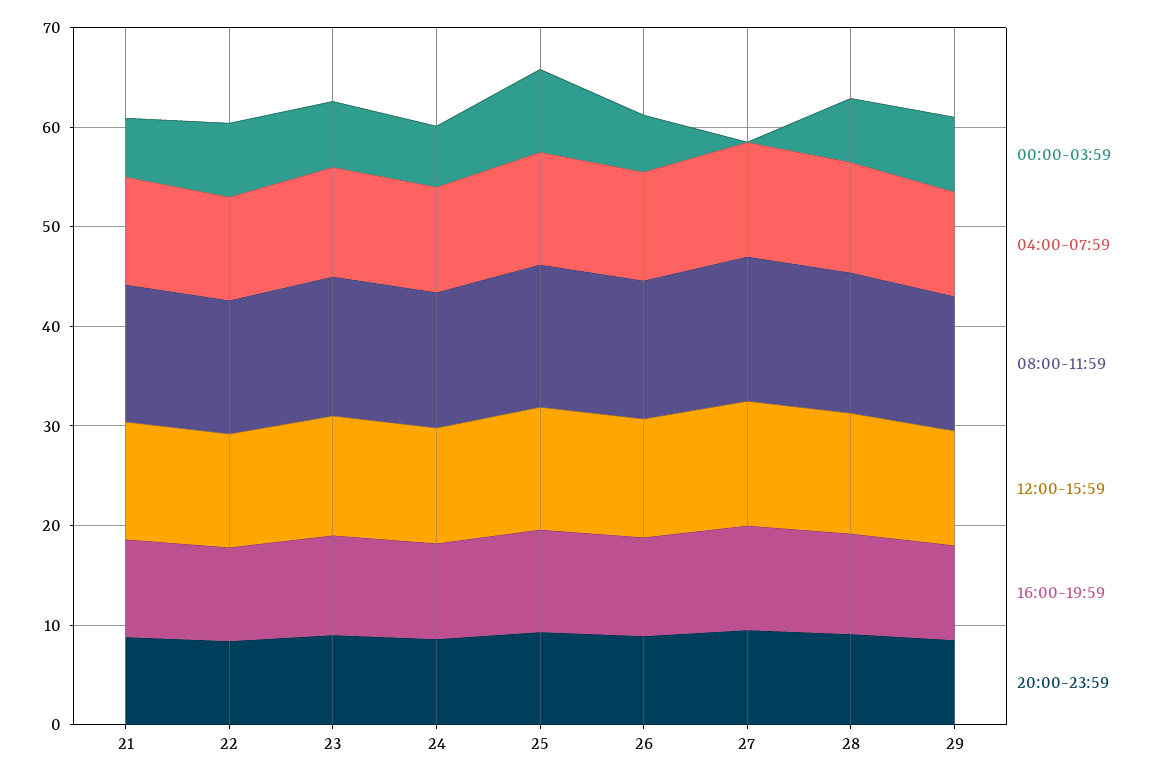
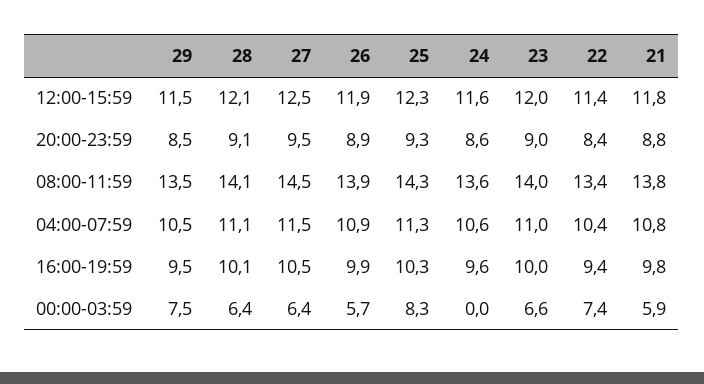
  {
    "00:00-03:59": {
      "21": 5.9,
      "22": 7.4,
      "23": 6.6,
-     "24": 6,
+     "24": 0,
      "25": 8.3,
      "26": 5.7,
-     "27": 0,
+     "27": 6.4,
      "28": 6.4,
      "29": 7.5
    },
    "04:00-07:59": {
      "21": 10.8,
      "22": 10.4,
      "23": 11,
      "24": 10.6,
      "25": 11.3,
      "26": 10.9,
      "27": 11.5,
      "28": 11.1,
      "29": 10.5
    },
    "08:00-11:59": {
      "21": 13.8,
      "22": 13.4,
      "23": 14,
      "24": 13.6,
      "25": 14.3,
      "26": 13.9,
      "27": 14.5,
      "28": 14.1,
      "29": 13.5
    },
    "12:00-15:59": {
      "21": 11.8,
      "22": 11.4,
      "23": 12,
      "24": 11.6,
      "25": 12.3,
      "26": 11.9,
      "27": 12.5,
      "28": 12.1,
      "29": 11.5
    },
    "16:00-19:59": {
      "21": 9.8,
      "22": 9.4,
      "23": 10,
      "24": 9.6,
      "25": 10.3,
      "26": 9.9,
      "27": 10.5,
      "28": 10.1,
      "29": 9.5
    },
    "20:00-23:59": {
      "21": 8.8,
      "22": 8.4,
      "23": 9,
      "24": 8.6,
      "25": 9.3,
      "26": 8.9,
      "27": 9.5,
      "28": 9.1,
      "29": 8.5
    }
  }

